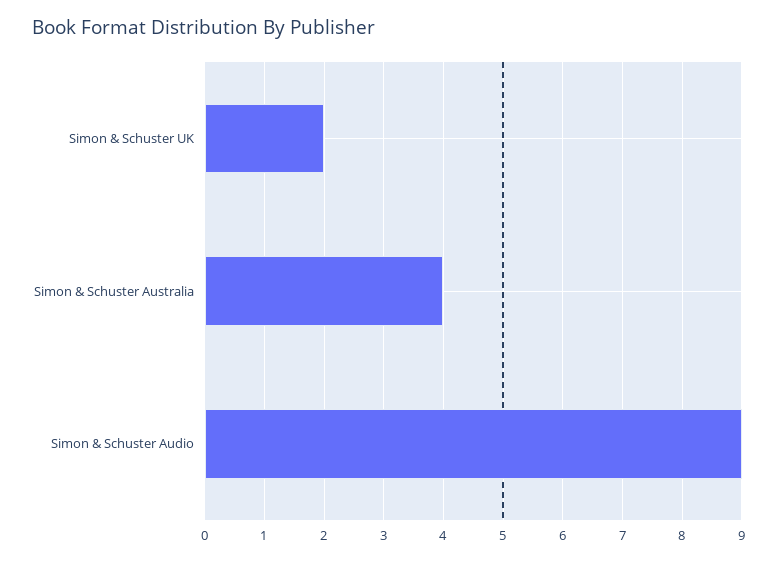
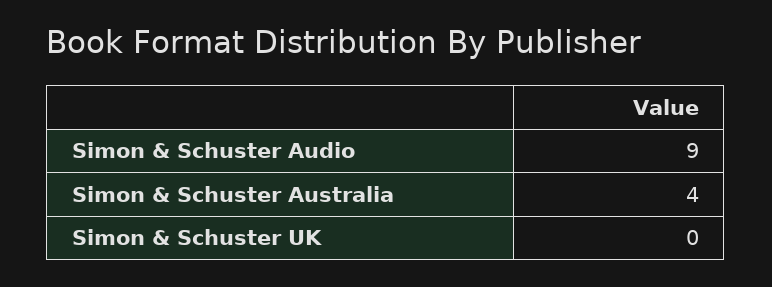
  {
-   "Simon & Schuster UK": 2,
+   "Simon & Schuster UK": 0,
    "Simon & Schuster Australia": 4,
    "Simon & Schuster Audio": 9
  }

